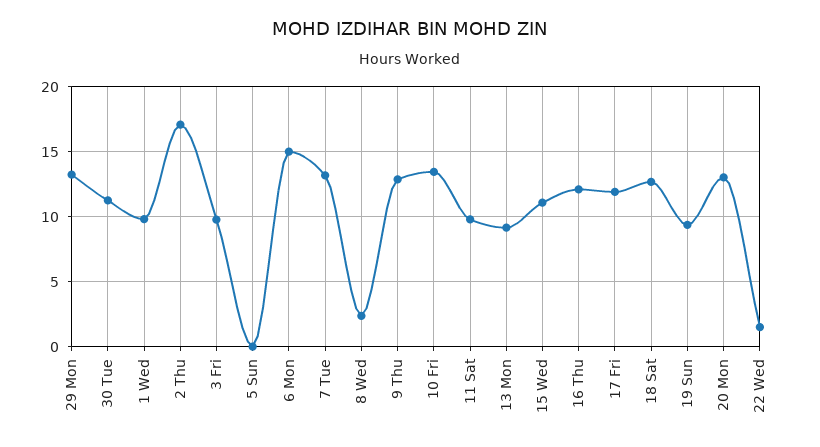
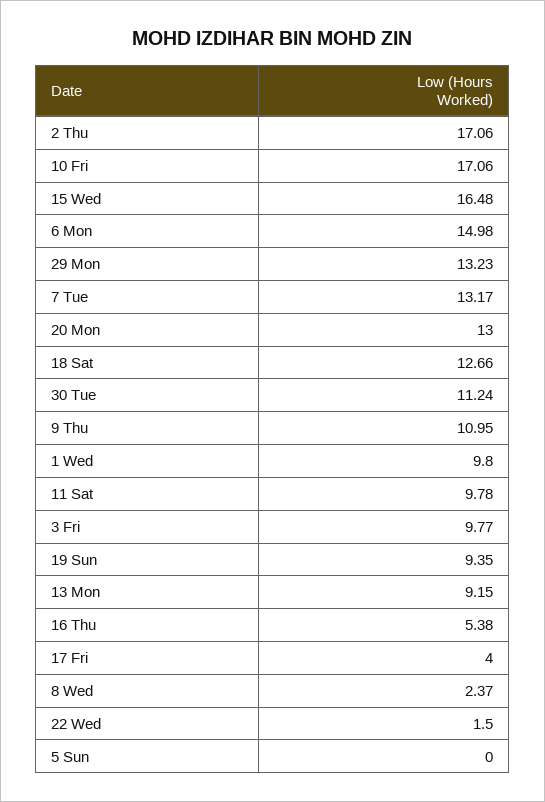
  {
    "29 Mon": 13.23,
    "30 Tue": 11.24,
    "1 Wed": 9.8,
    "2 Thu": 17.06,
    "3 Fri": 9.77,
    "5 Sun": 0,
    "6 Mon": 14.98,
    "7 Tue": 13.17,
    "8 Wed": 2.37,
-   "9 Thu": 13,
+   "9 Thu": 10.95,
-   "10 Fri": 13.5,
+   "10 Fri": 17.06,
    "11 Sat": 9.78,
    "13 Mon": 9.15,
-   "15 Wed": 11,
+   "15 Wed": 16.48,
-   "16 Thu": 12,
+   "16 Thu": 5.38,
-   "17 Fri": 12,
+   "17 Fri": 4,
    "18 Sat": 12.66,
    "19 Sun": 9.35,
    "20 Mon": 13,
    "22 Wed": 1.5
  }

